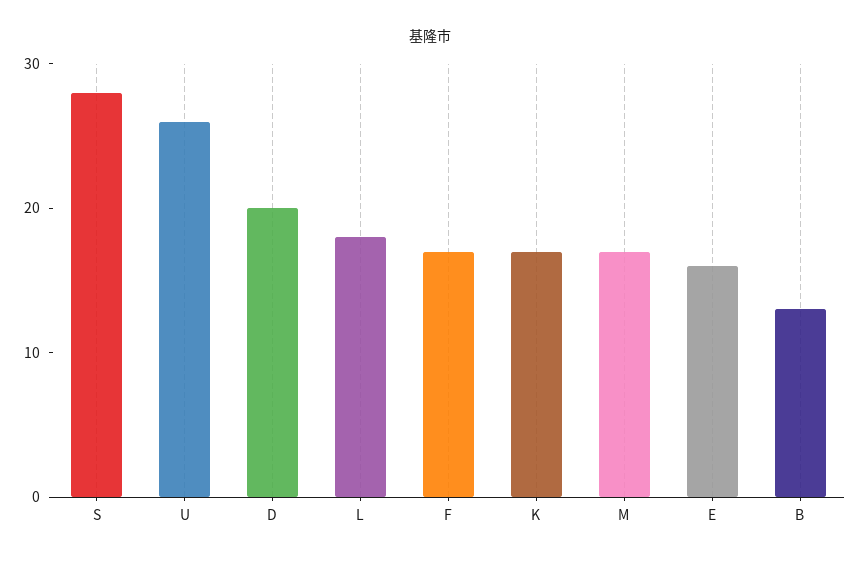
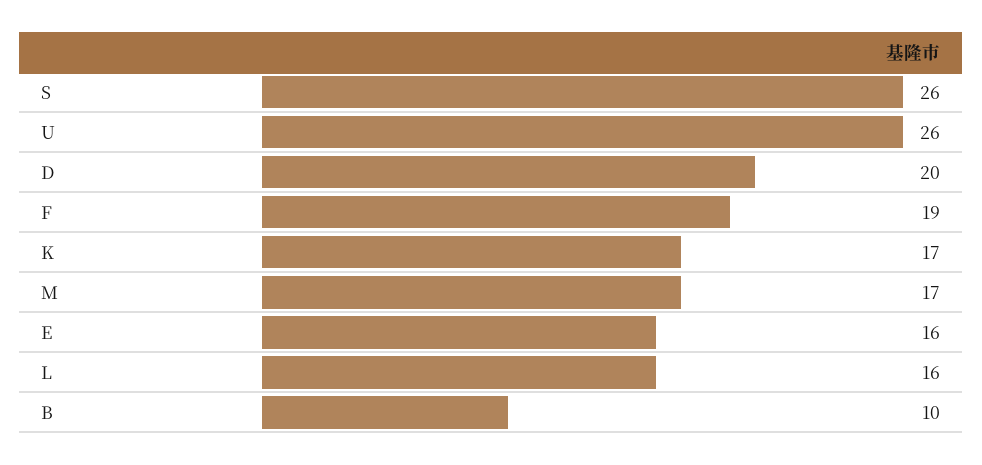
  {
-   "S": 28,
+   "S": 26,
    "U": 26,
    "D": 20,
-   "L": 18,
+   "L": 16,
-   "F": 17,
+   "F": 19,
    "K": 17,
    "M": 17,
    "E": 16,
-   "B": 13
+   "B": 10
  }

